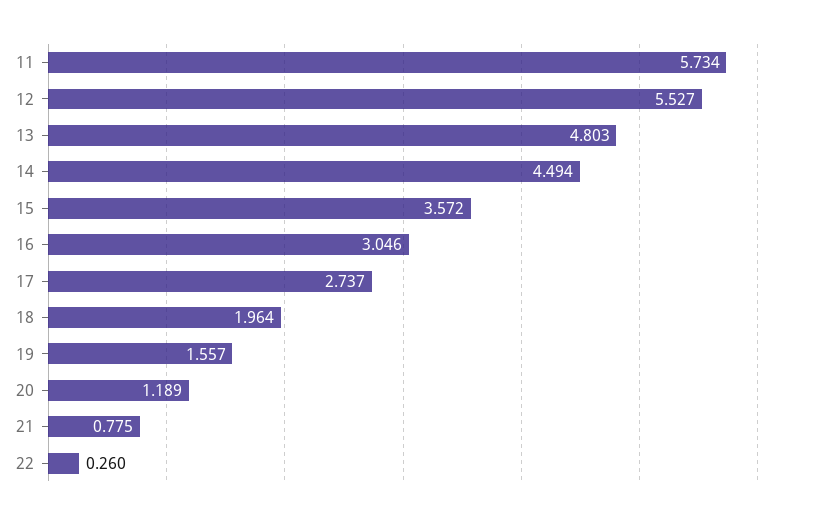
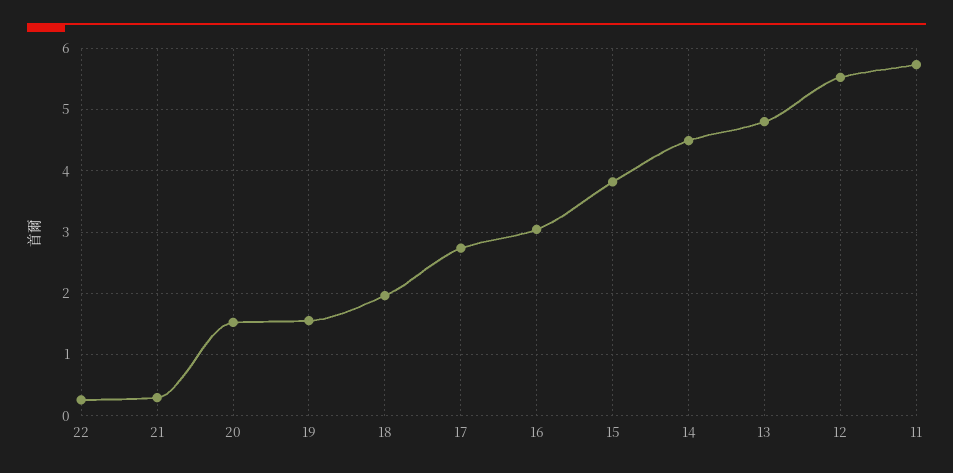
  {
    "11": 5.734,
    "12": 5.527,
    "13": 4.803,
    "14": 4.494,
-   "15": 3.572,
+   "15": 3.8,
    "16": 3.046,
    "17": 2.737,
    "18": 1.964,
    "19": 1.557,
-   "20": 1.189,
+   "20": 1.5,
-   "21": 0.775,
+   "21": 0.3,
    "22": 0.26
  }

